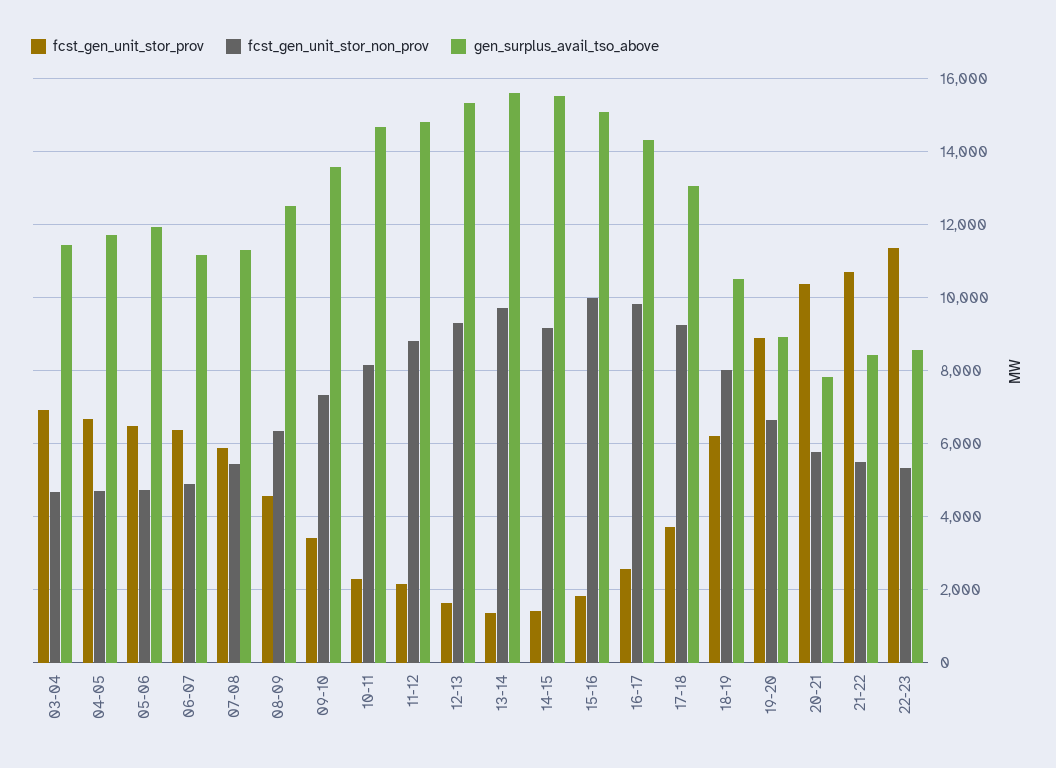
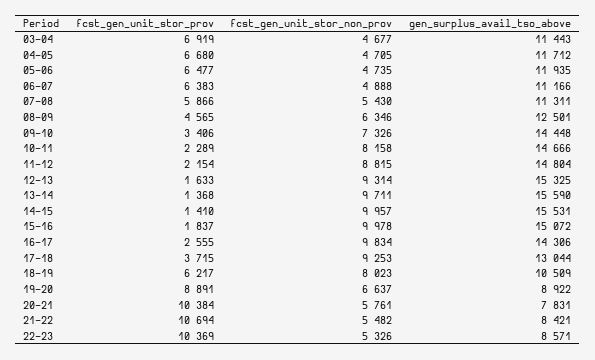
  {
    "fcst_gen_unit_stor_prov": {
      "03-04": 6919,
      "04-05": 6680,
      "05-06": 6477,
      "06-07": 6383,
      "07-08": 5866,
      "08-09": 4565,
      "09-10": 3406,
      "10-11": 2289,
      "11-12": 2154,
      "12-13": 1633,
      "13-14": 1368,
      "14-15": 1410,
      "15-16": 1837,
      "16-17": 2555,
      "17-18": 3715,
      "18-19": 6217,
      "19-20": 8891,
      "20-21": 10384,
      "21-22": 10694,
-     "22-23": 11400
+     "22-23": 10369
    },
    "fcst_gen_unit_stor_non_prov": {
      "03-04": 4677,
      "04-05": 4705,
      "05-06": 4735,
      "06-07": 4888,
      "07-08": 5430,
      "08-09": 6346,
      "09-10": 7326,
      "10-11": 8158,
      "11-12": 8815,
      "12-13": 9314,
      "13-14": 9711,
-     "14-15": 9200,
+     "14-15": 9957,
      "15-16": 9978,
      "16-17": 9834,
      "17-18": 9253,
      "18-19": 8023,
      "19-20": 6637,
      "20-21": 5761,
      "21-22": 5482,
      "22-23": 5326
    },
    "gen_surplus_avail_tso_above": {
      "03-04": 11443,
      "04-05": 11712,
      "05-06": 11935,
      "06-07": 11166,
      "07-08": 11311,
      "08-09": 12501,
-     "09-10": 13600,
+     "09-10": 14448,
      "10-11": 14666,
      "11-12": 14804,
      "12-13": 15325,
      "13-14": 15590,
      "14-15": 15531,
      "15-16": 15072,
      "16-17": 14306,
      "17-18": 13044,
      "18-19": 10509,
      "19-20": 8922,
      "20-21": 7831,
      "21-22": 8421,
      "22-23": 8571
    }
  }

